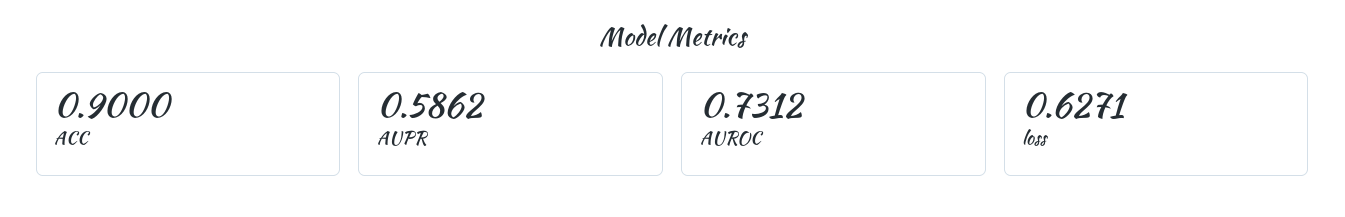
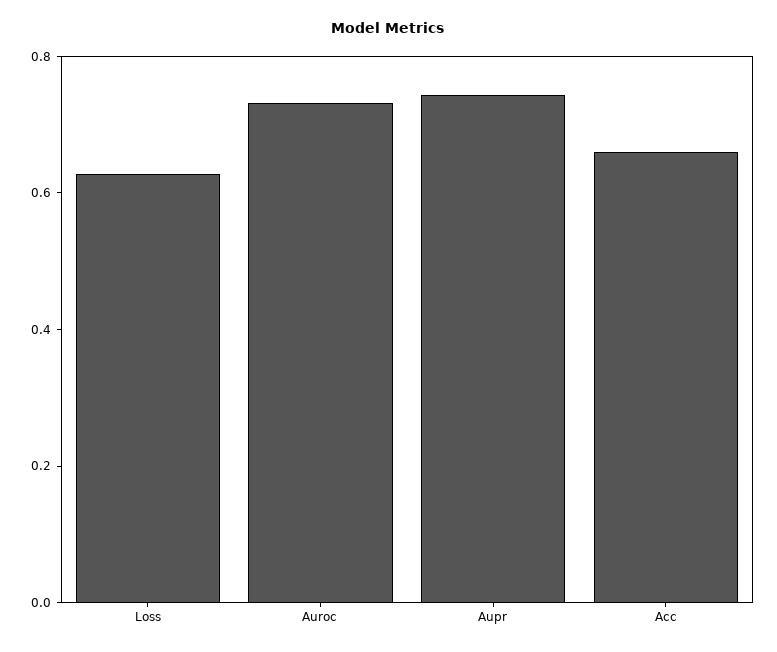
  {
-   "ACC": 0.9,
+   "ACC": 0.65,
-   "AUPR": 0.5862,
+   "AUPR": 0.75,
    "AUROC": 0.7312,
    "loss": 0.6271
  }

